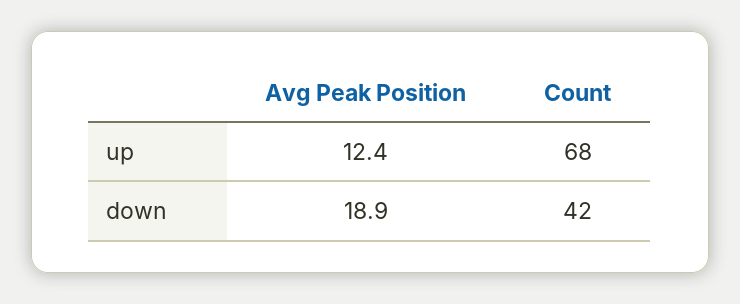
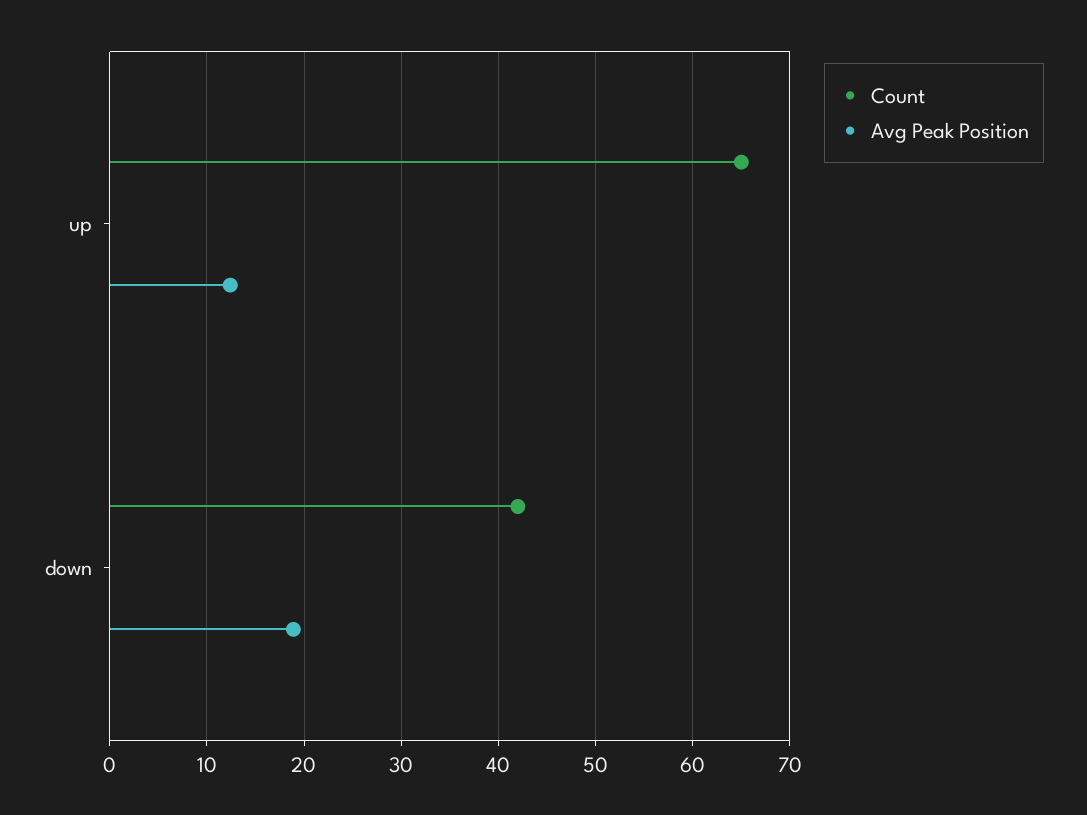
  {
    "Avg Peak Position": {
      "up": 12.4,
      "down": 18.9
    },
    "Count": {
-     "up": 68,
+     "up": 65,
      "down": 42
    }
  }

